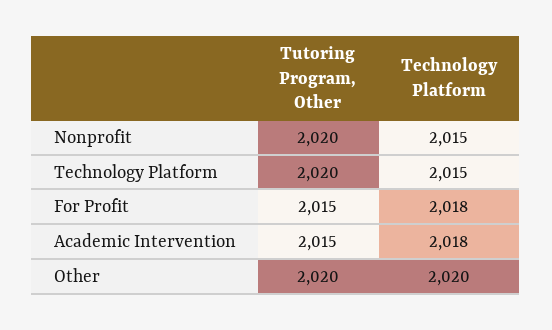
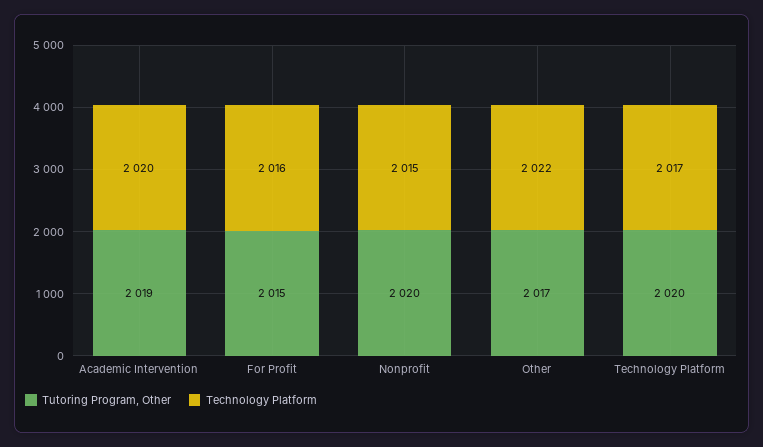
  {
    "Tutoring Program, Other": {
      "Nonprofit": 2020,
      "Technology Platform": 2020,
      "For Profit": 2015,
-     "Academic Intervention": 2015,
+     "Academic Intervention": 2019,
-     "Other": 2020
+     "Other": 2017
    },
    "Technology Platform": {
      "Nonprofit": 2015,
-     "Technology Platform": 2015,
+     "Technology Platform": 2017,
-     "For Profit": 2018,
+     "For Profit": 2016,
-     "Academic Intervention": 2018,
+     "Academic Intervention": 2020,
-     "Other": 2020
+     "Other": 2022
    }
  }

